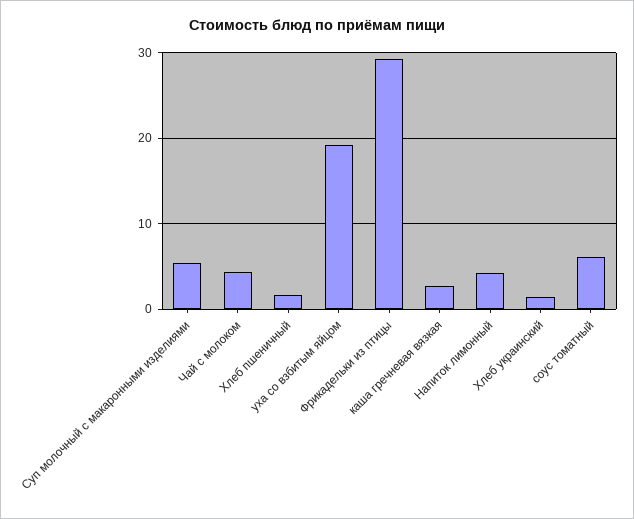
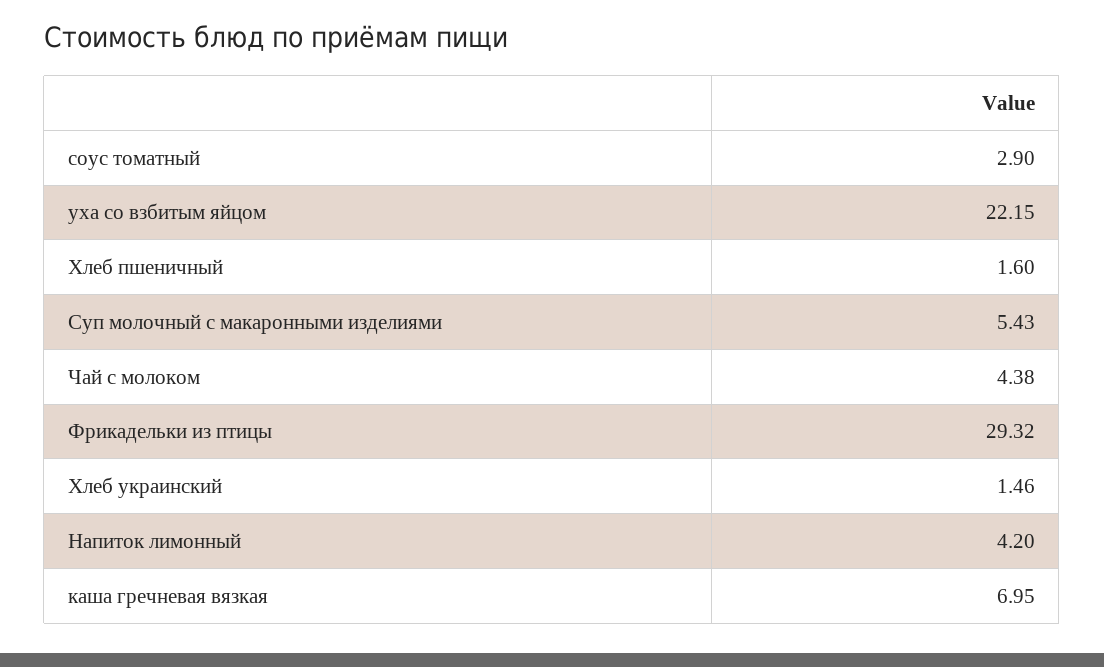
  {
    "Суп молочный с макаронными изделиями": 5.43,
    "Чай с молоком": 4.38,
    "Хлеб пшеничный": 1.6,
-   "уха со взбитым яйцом": 19,
+   "уха со взбитым яйцом": 22.15,
    "Фрикадельки из птицы": 29.32,
-   "каша гречневая вязкая": 3,
+   "каша гречневая вязкая": 6.95,
    "Напиток лимонный": 4.2,
    "Хлеб украинский": 1.46,
-   "соус томатный": 6
+   "соус томатный": 2.9
  }

